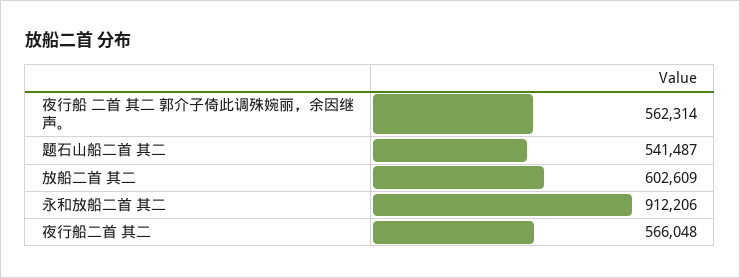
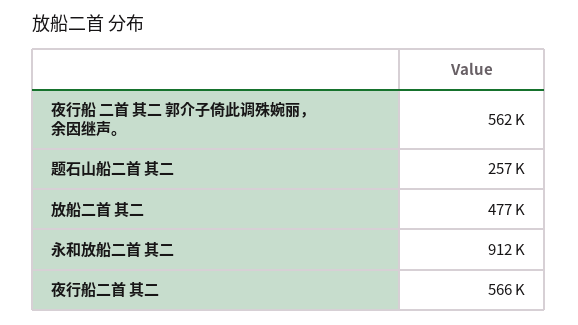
  {
    "夜行船 二首 其二 郭介子倚此调殊婉丽，余因继声。": 562314,
-   "题石山船二首 其二": 541487,
+   "题石山船二首 其二": 257000,
-   "放船二首 其二": 602609,
+   "放船二首 其二": 477000,
    "永和放船二首 其二": 912206,
    "夜行船二首 其二": 566048
  }

